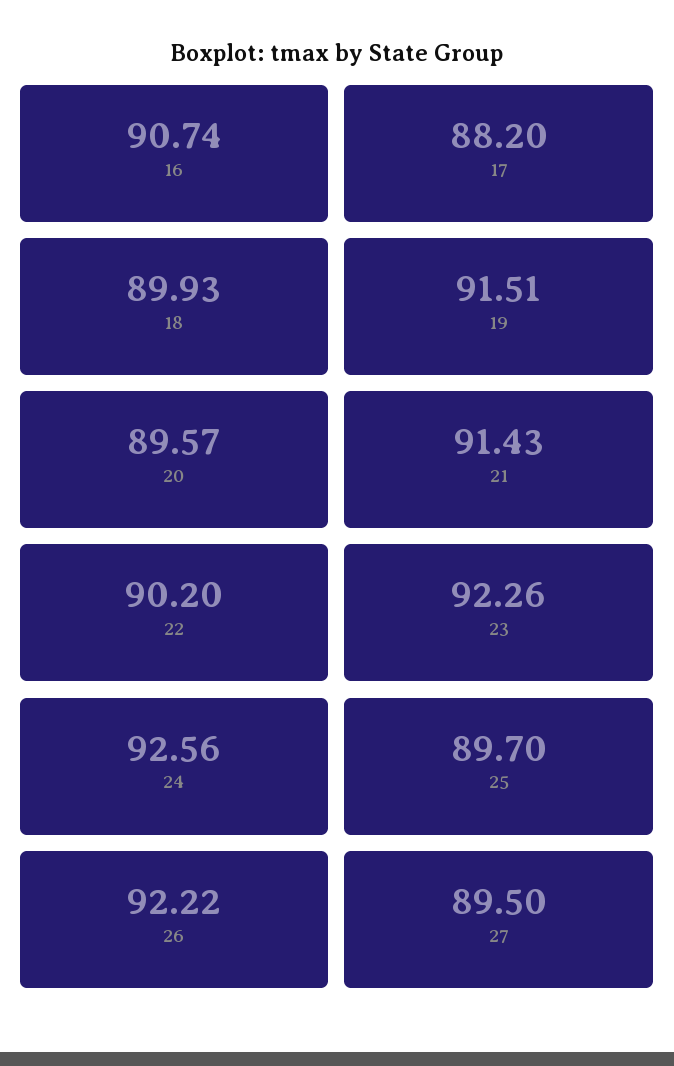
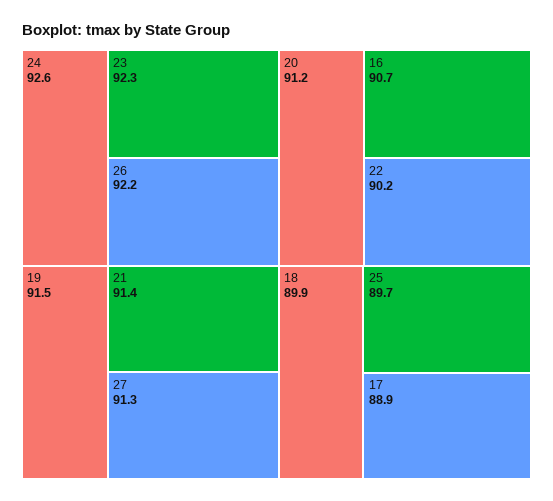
  {
    "16": 90.74,
-   "17": 88.2,
+   "17": 88.9,
    "18": 89.93,
    "19": 91.51,
-   "20": 89.57,
+   "20": 91.2,
    "21": 91.43,
    "22": 90.2,
    "23": 92.26,
    "24": 92.56,
    "25": 89.7,
    "26": 92.22,
-   "27": 89.5
+   "27": 91.3
  }

